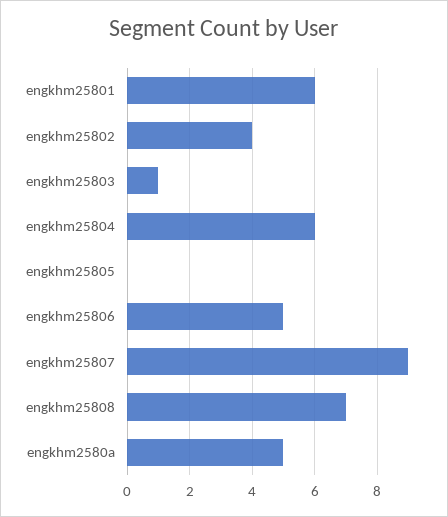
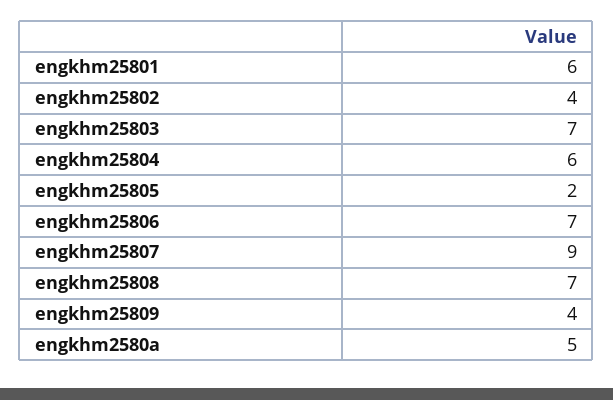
  {
    "engkhm25801": 6,
    "engkhm25802": 4,
-   "engkhm25803": 1,
+   "engkhm25803": 7,
    "engkhm25804": 6,
-   "engkhm25805": 0,
+   "engkhm25805": 2,
-   "engkhm25806": 5,
+   "engkhm25806": 7,
    "engkhm25807": 9,
    "engkhm25808": 7,
-   "engkhm2580a": 5
+   "engkhm2580a": 5,
+   "engkhm25809": 4
  }

